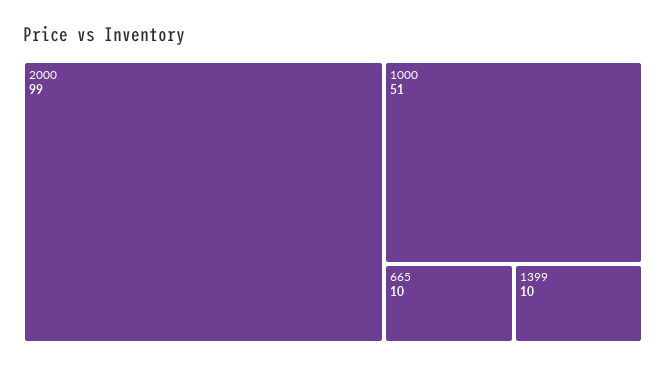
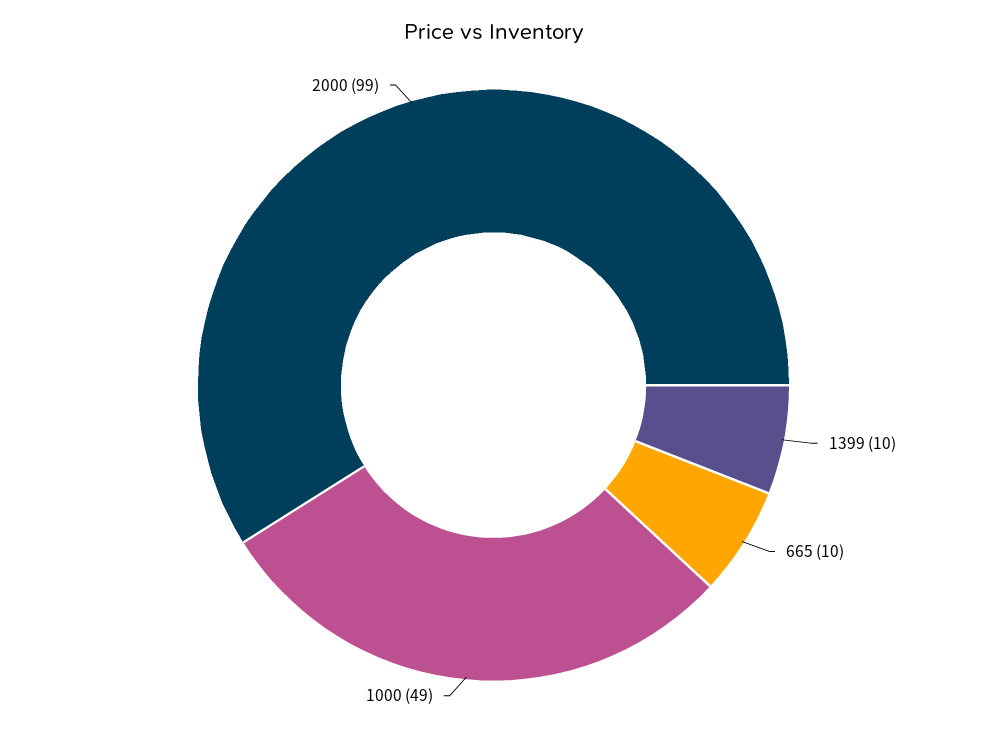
  {
    "2000": 99,
-   "1000": 51,
+   "1000": 49,
    "665": 10,
    "1399": 10
  }

